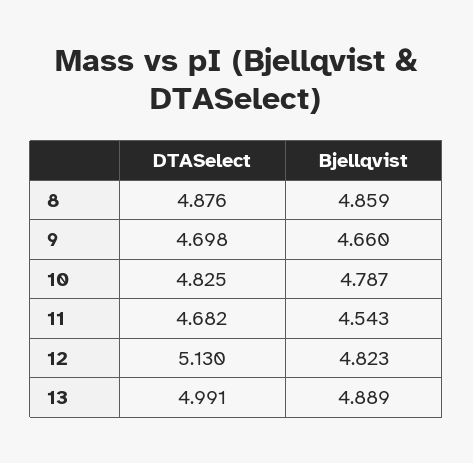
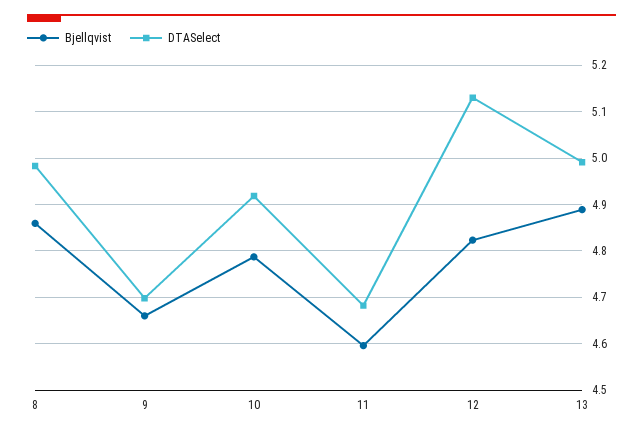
  {
    "DTASelect": {
-     "8": 4.876,
+     "8": 4.98,
      "9": 4.698,
-     "10": 4.825,
+     "10": 4.92,
      "11": 4.682,
      "12": 5.13,
      "13": 4.991
    },
    "Bjellqvist": {
      "8": 4.859,
      "9": 4.66,
      "10": 4.787,
-     "11": 4.543,
+     "11": 4.6,
      "12": 4.823,
      "13": 4.889
    }
  }

